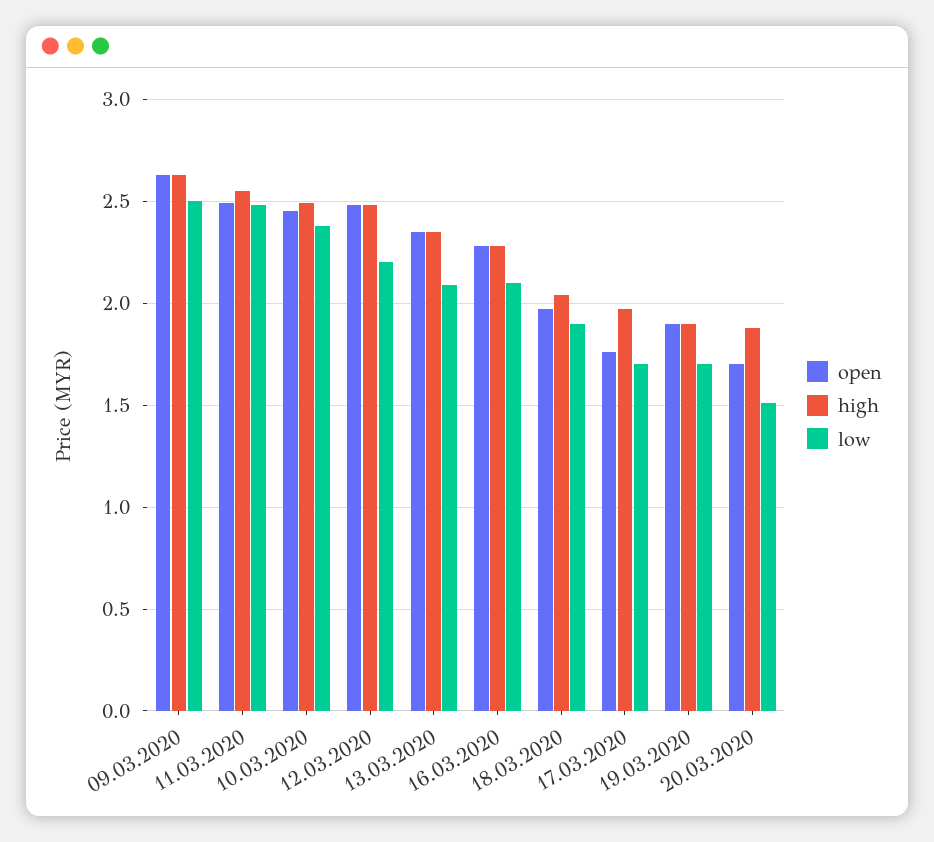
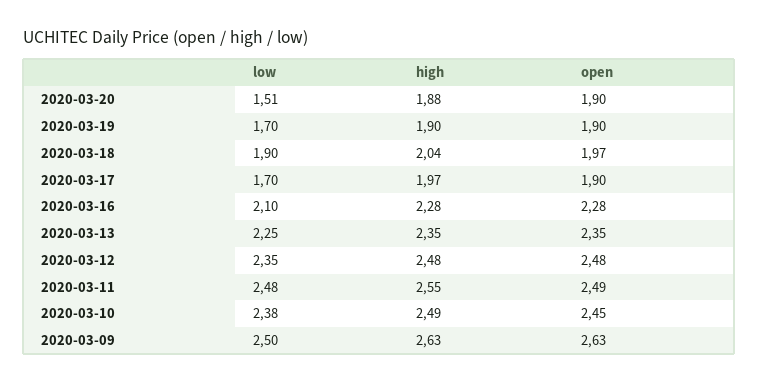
  {
    "open": {
      "09.03.2020": 2.63,
      "11.03.2020": 2.49,
      "10.03.2020": 2.45,
      "12.03.2020": 2.48,
      "13.03.2020": 2.35,
      "16.03.2020": 2.28,
      "18.03.2020": 1.97,
-     "17.03.2020": 1.75,
+     "17.03.2020": 1.9,
      "19.03.2020": 1.9,
-     "20.03.2020": 1.7
+     "20.03.2020": 1.9
    },
    "high": {
      "09.03.2020": 2.63,
      "11.03.2020": 2.55,
      "10.03.2020": 2.49,
      "12.03.2020": 2.48,
      "13.03.2020": 2.35,
      "16.03.2020": 2.28,
      "18.03.2020": 2.04,
      "17.03.2020": 1.97,
      "19.03.2020": 1.9,
      "20.03.2020": 1.88
    },
    "low": {
      "09.03.2020": 2.5,
      "11.03.2020": 2.48,
      "10.03.2020": 2.38,
-     "12.03.2020": 2.2,
+     "12.03.2020": 2.35,
-     "13.03.2020": 2.1,
+     "13.03.2020": 2.25,
      "16.03.2020": 2.1,
      "18.03.2020": 1.9,
      "17.03.2020": 1.7,
      "19.03.2020": 1.7,
      "20.03.2020": 1.51
    }
  }

